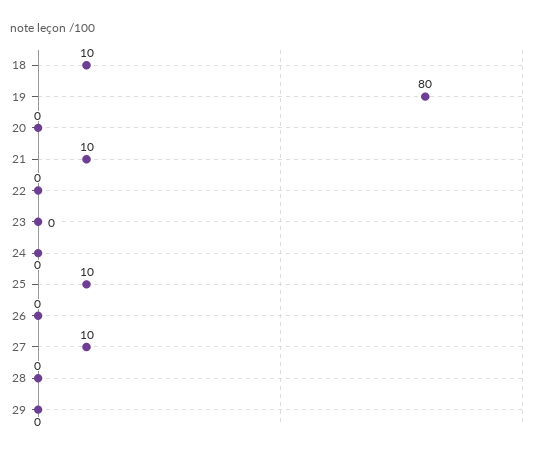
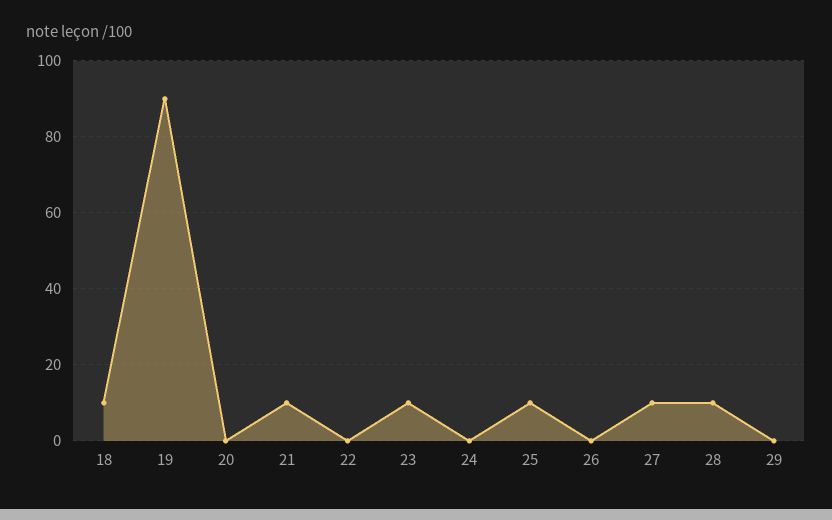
  {
    "18": 10,
-   "19": 80,
+   "19": 90,
    "20": 0,
    "21": 10,
    "22": 0,
-   "23": 0,
+   "23": 10,
    "24": 0,
    "25": 10,
    "26": 0,
    "27": 10,
-   "28": 0,
+   "28": 10,
    "29": 0
  }

